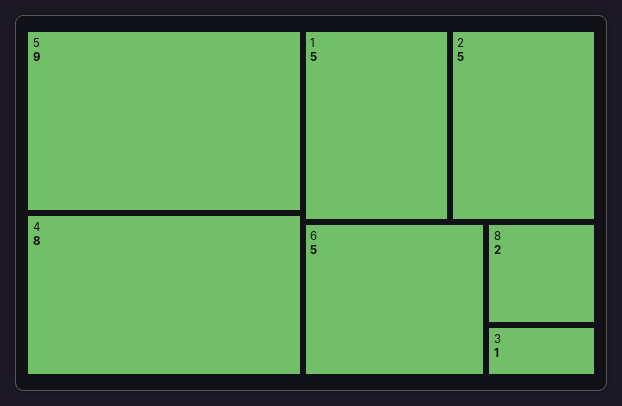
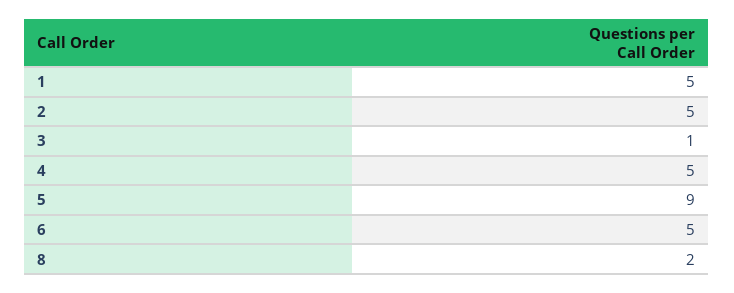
  {
    "5": 9,
-   "4": 8,
+   "4": 5,
    "1": 5,
    "2": 5,
    "6": 5,
    "8": 2,
    "3": 1
  }

